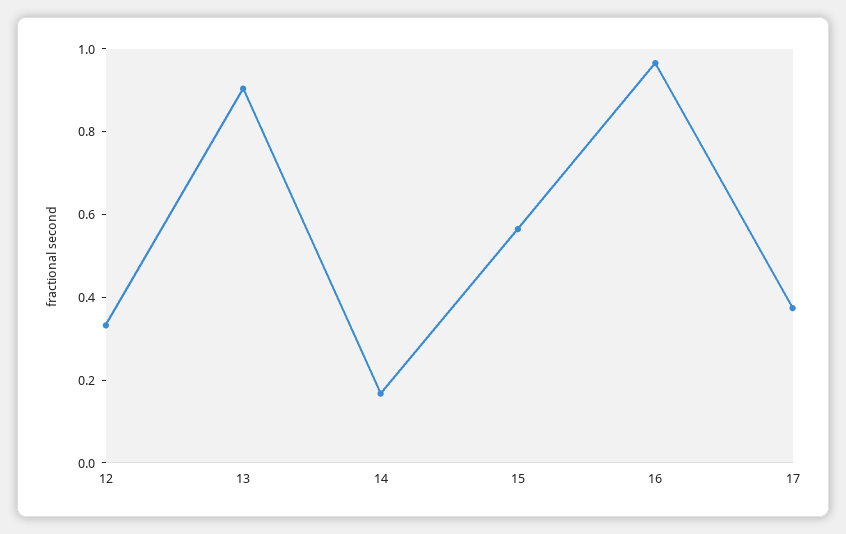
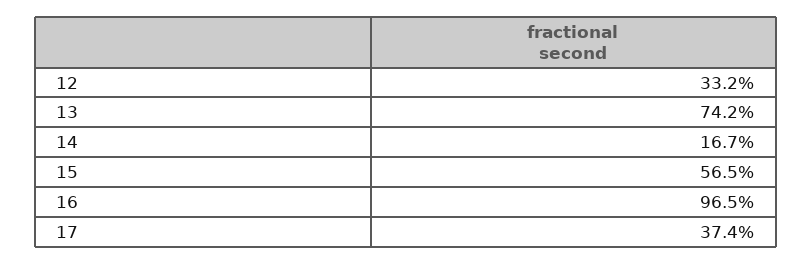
  {
    "12": 0.332,
-   "13": 0.9,
+   "13": 0.742,
    "14": 0.167,
    "15": 0.565,
    "16": 0.965,
    "17": 0.374
  }

